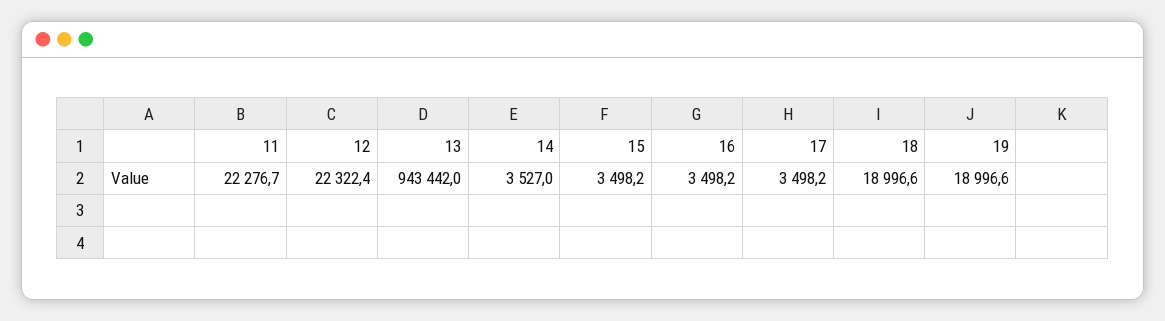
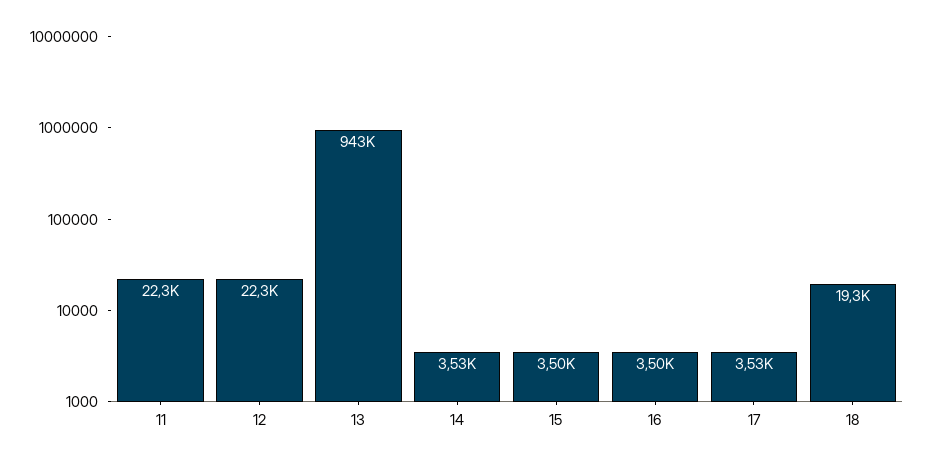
  {
    "11": 22276.7,
    "12": 22322.4,
    "13": 943442,
    "14": 3527,
    "15": 3498.2,
    "16": 3498.2,
-   "17": 3498.2,
+   "17": 3530,
-   "18": 18996.6,
+   "18": 19300
-   "19": 18996.6
  }

